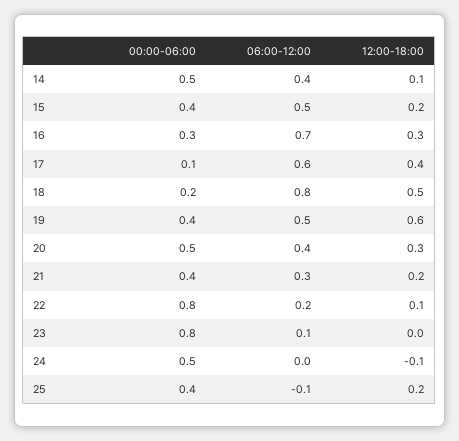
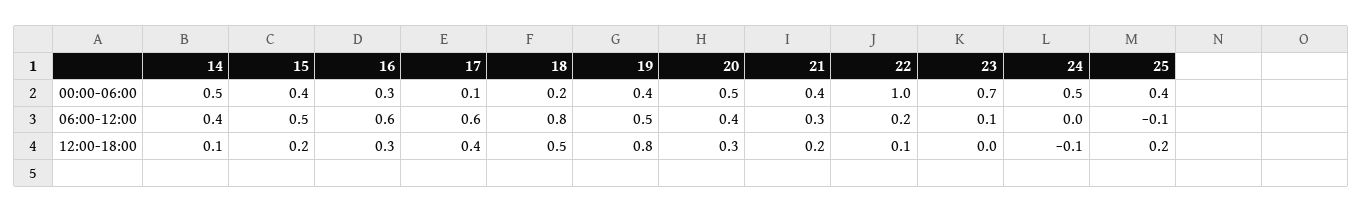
  {
    "00:00-06:00": {
      "14": 0.5,
      "15": 0.4,
      "16": 0.3,
      "17": 0.1,
      "18": 0.2,
      "19": 0.4,
      "20": 0.5,
      "21": 0.4,
-     "22": 0.8,
+     "22": 1,
-     "23": 0.8,
+     "23": 0.7,
      "24": 0.5,
      "25": 0.4
    },
    "06:00-12:00": {
      "14": 0.4,
      "15": 0.5,
-     "16": 0.7,
+     "16": 0.6,
      "17": 0.6,
      "18": 0.8,
      "19": 0.5,
      "20": 0.4,
      "21": 0.3,
      "22": 0.2,
      "23": 0.1,
      "24": 0,
      "25": -0.1
    },
    "12:00-18:00": {
      "14": 0.1,
      "15": 0.2,
      "16": 0.3,
      "17": 0.4,
      "18": 0.5,
-     "19": 0.6,
+     "19": 0.8,
      "20": 0.3,
      "21": 0.2,
      "22": 0.1,
      "23": 0,
      "24": -0.1,
      "25": 0.2
    }
  }

